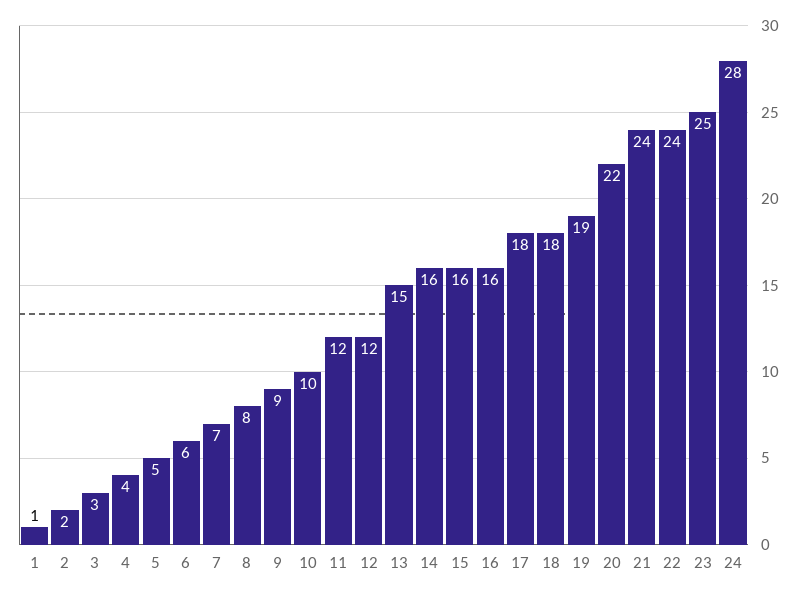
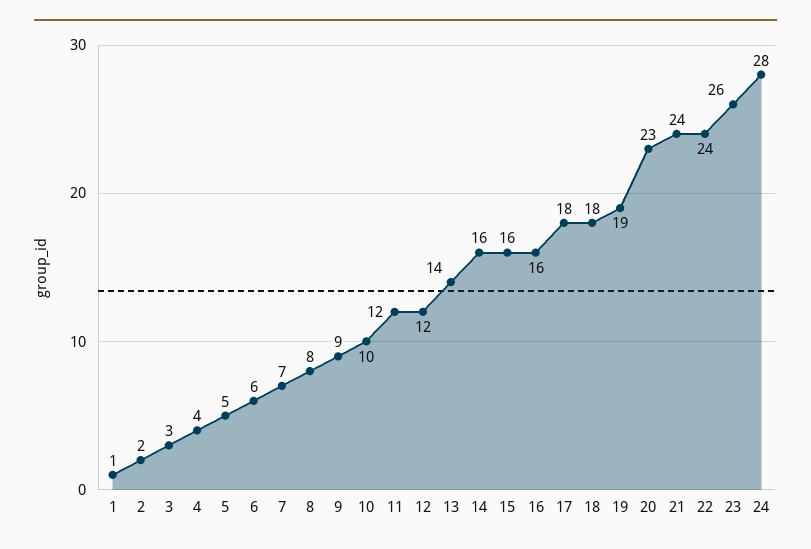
  {
    "1": 1,
    "2": 2,
    "3": 3,
    "4": 4,
    "5": 5,
    "6": 6,
    "7": 7,
    "8": 8,
    "9": 9,
    "10": 10,
    "11": 12,
    "12": 12,
-   "13": 15,
+   "13": 14,
    "14": 16,
    "15": 16,
    "16": 16,
    "17": 18,
    "18": 18,
    "19": 19,
-   "20": 22,
+   "20": 23,
    "21": 24,
    "22": 24,
-   "23": 25,
+   "23": 26,
    "24": 28
  }

